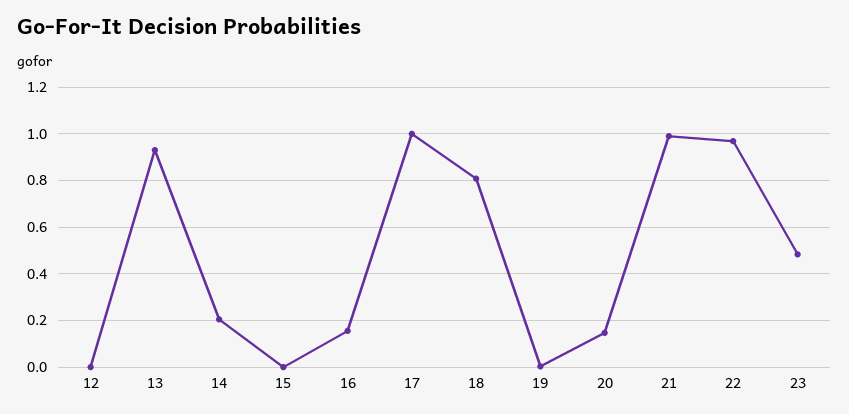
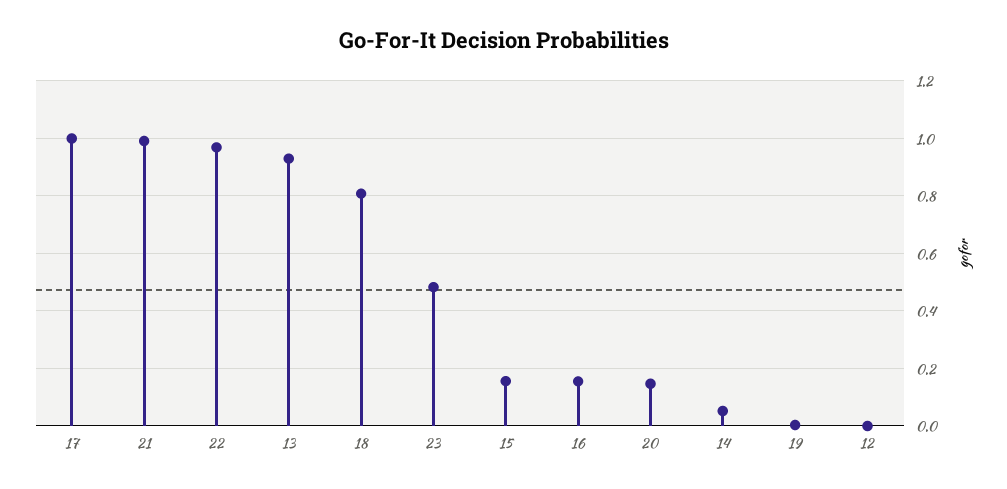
  {
    "12": 0,
    "13": 0.925,
-   "14": 0.2,
+   "14": 0.05,
-   "15": 0,
+   "15": 0.15,
    "16": 0.15,
    "17": 1,
    "18": 0.8,
    "19": 0,
    "20": 0.15,
    "21": 1,
    "22": 0.975,
    "23": 0.475
  }

